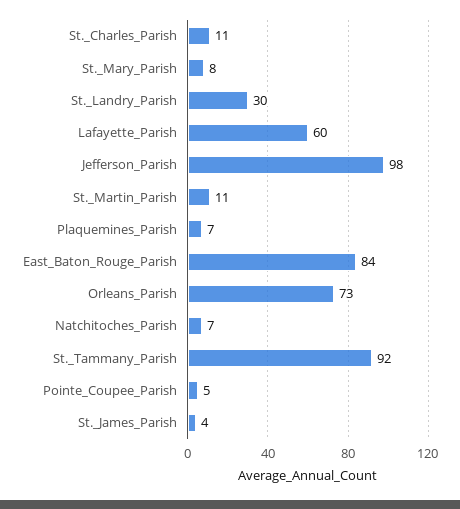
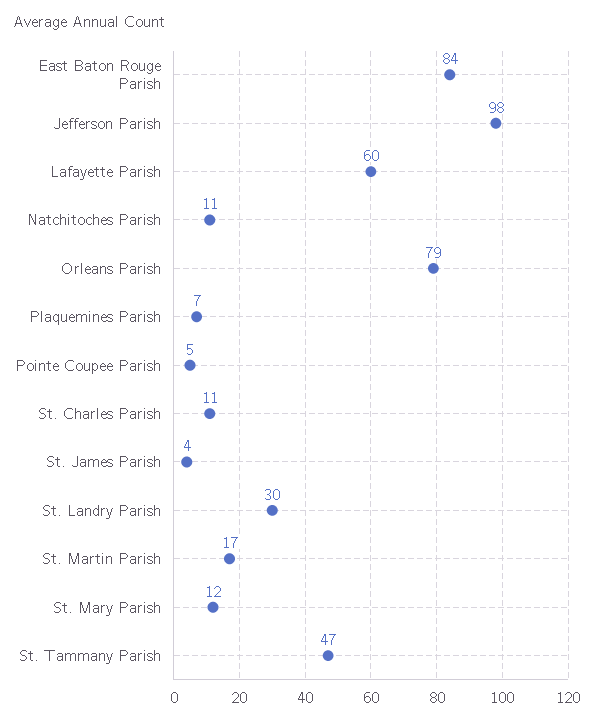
  {
    "St._Charles_Parish": 11,
-   "St._Mary_Parish": 8,
+   "St._Mary_Parish": 12,
    "St._Landry_Parish": 30,
    "Lafayette_Parish": 60,
    "Jefferson_Parish": 98,
-   "St._Martin_Parish": 11,
+   "St._Martin_Parish": 17,
    "Plaquemines_Parish": 7,
    "East_Baton_Rouge_Parish": 84,
-   "Orleans_Parish": 73,
+   "Orleans_Parish": 79,
-   "Natchitoches_Parish": 7,
+   "Natchitoches_Parish": 11,
-   "St._Tammany_Parish": 92,
+   "St._Tammany_Parish": 47,
    "Pointe_Coupee_Parish": 5,
    "St._James_Parish": 4
  }

